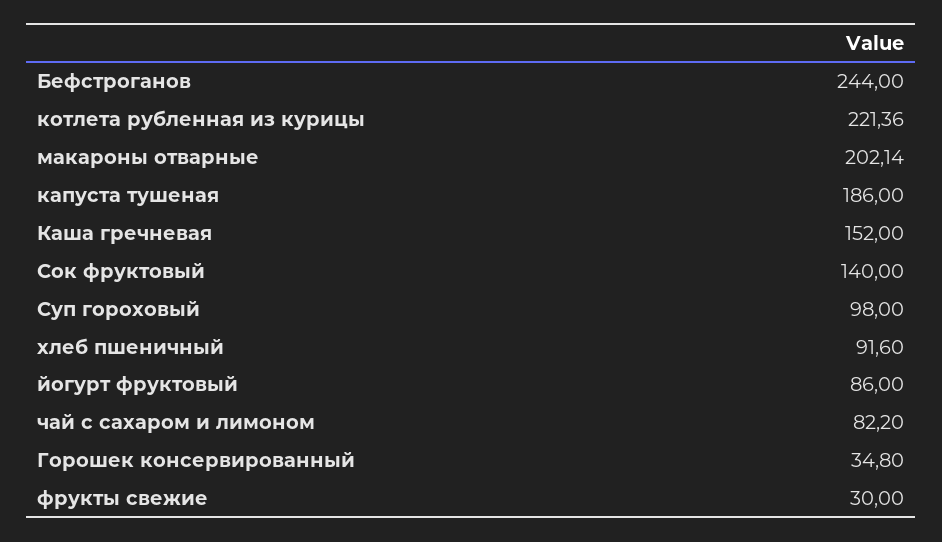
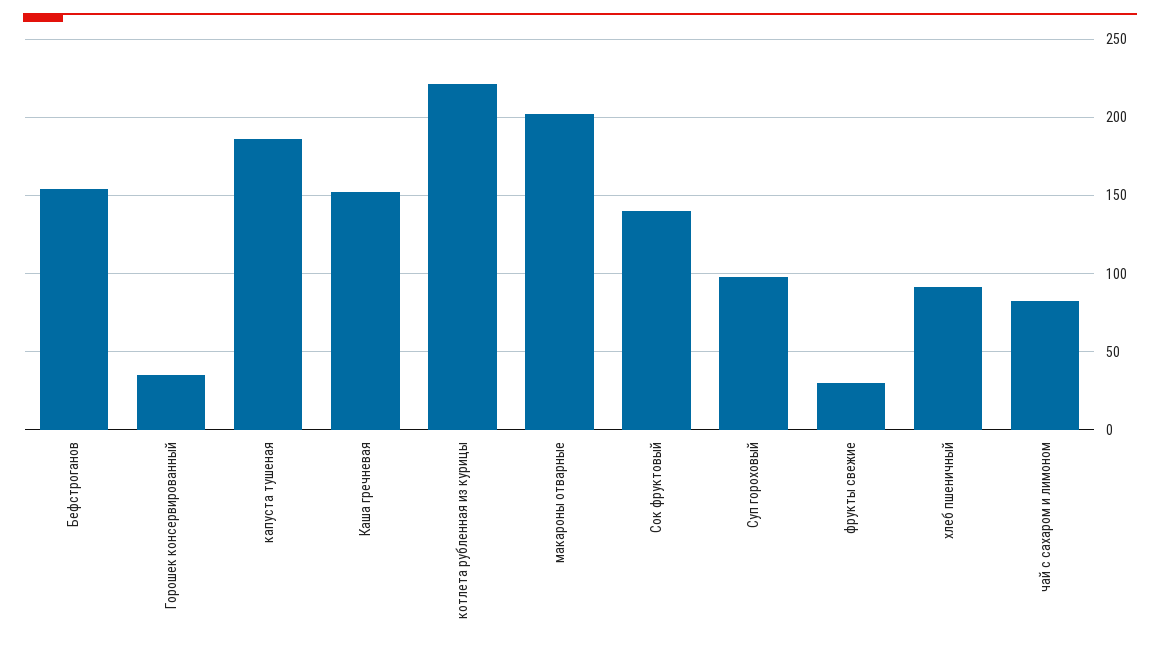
  {
-   "Бефстроганов": 244,
+   "Бефстроганов": 155,
    "котлета рубленная из курицы": 221.36,
    "макароны отварные": 202.14,
    "капуста тушеная": 186,
    "Каша гречневая": 152,
    "Сок фруктовый": 140,
    "Суп гороховый": 98,
    "хлеб пшеничный": 91.6,
-   "йогурт фруктовый": 86,
    "чай с сахаром и лимоном": 82.2,
    "Горошек консервированный": 34.8,
    "фрукты свежие": 30
  }

